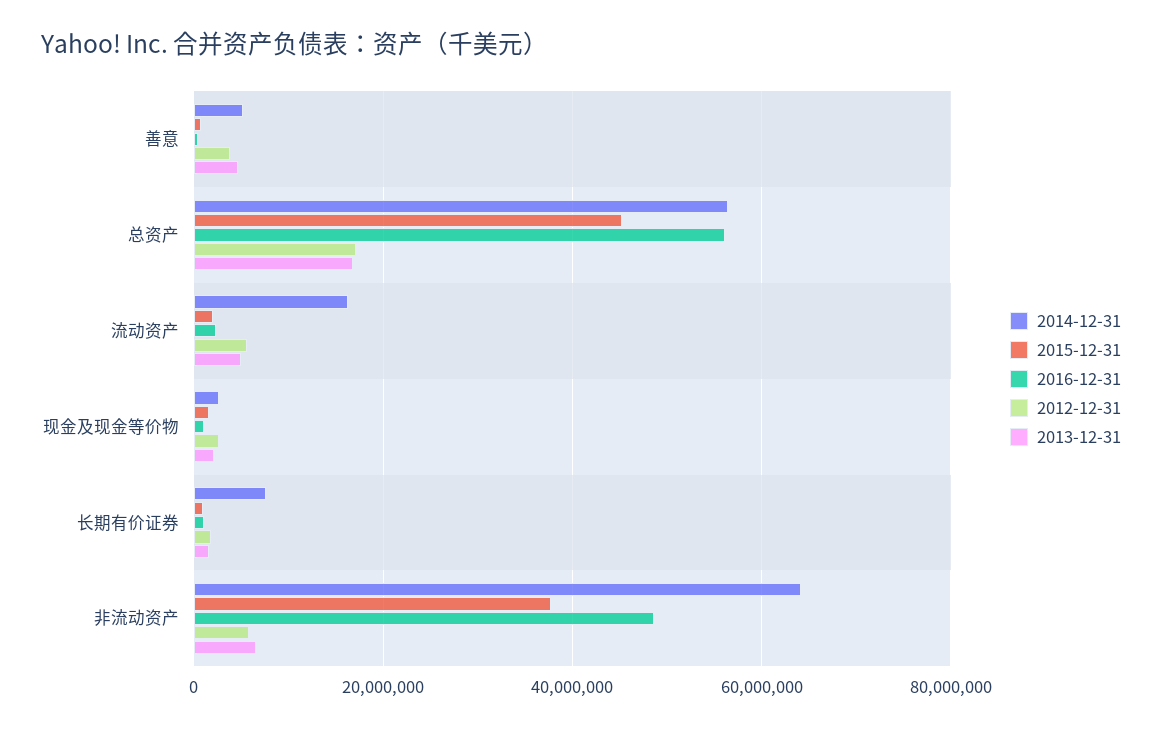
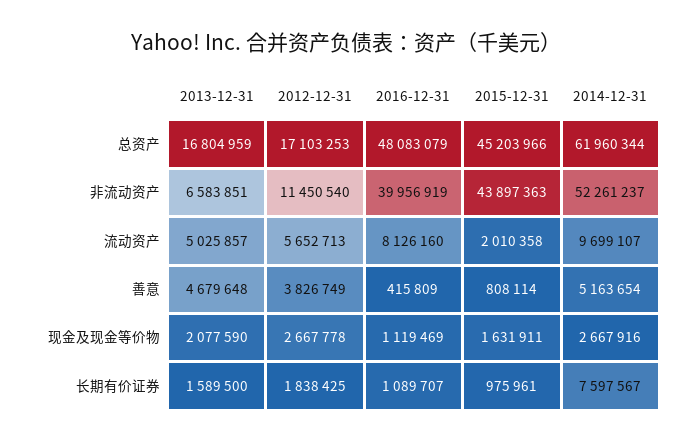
  {
    "2014-12-31": {
      "善意": 5163654,
-     "总资产": 56000000,
+     "总资产": 61960344,
-     "流动资产": 16000000,
+     "流动资产": 9699107,
      "现金及现金等价物": 2667916,
      "长期有价证券": 7597567,
-     "非流动资产": 64000000
+     "非流动资产": 52261237
    },
    "2015-12-31": {
      "善意": 808114,
      "总资产": 45203966,
      "流动资产": 2010358,
      "现金及现金等价物": 1631911,
      "长期有价证券": 975961,
-     "非流动资产": 38000000
+     "非流动资产": 43897363
    },
    "2016-12-31": {
      "善意": 415809,
-     "总资产": 56000000,
+     "总资产": 48083079,
-     "流动资产": 2000000,
+     "流动资产": 8126160,
      "现金及现金等价物": 1119469,
      "长期有价证券": 1089707,
-     "非流动资产": 48000000
+     "非流动资产": 39956919
    },
    "2012-12-31": {
      "善意": 3826749,
      "总资产": 17103253,
      "流动资产": 5652713,
      "现金及现金等价物": 2667778,
      "长期有价证券": 1838425,
-     "非流动资产": 6000000
+     "非流动资产": 11450540
    },
    "2013-12-31": {
      "善意": 4679648,
      "总资产": 16804959,
      "流动资产": 5025857,
      "现金及现金等价物": 2077590,
      "长期有价证券": 1589500,
      "非流动资产": 6583851
    }
  }

